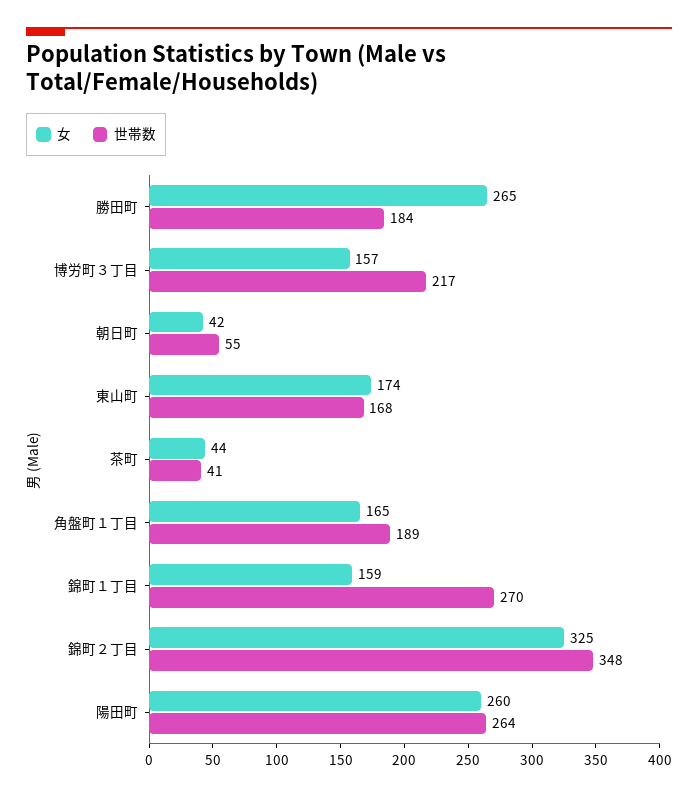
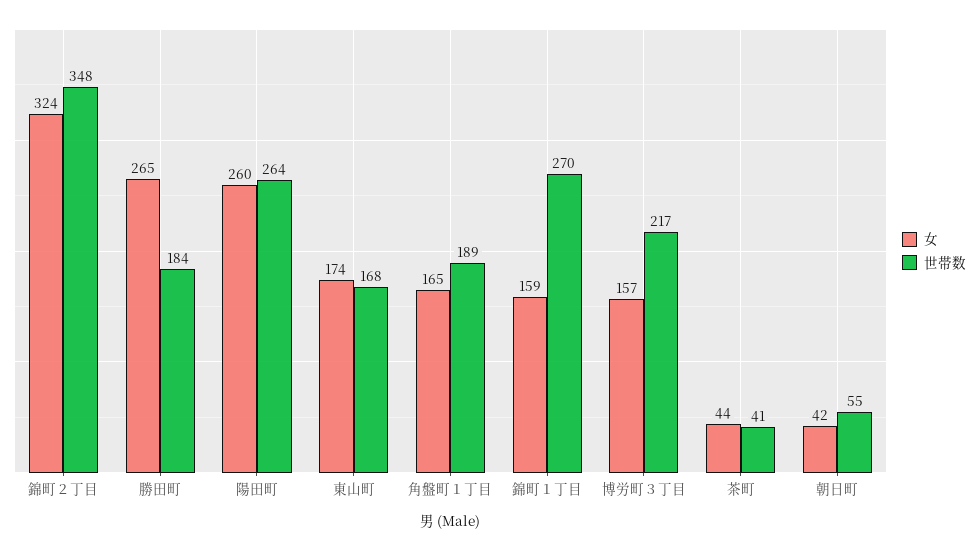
  {
    "女": {
      "勝田町": 265,
      "博労町３丁目": 157,
      "朝日町": 42,
      "東山町": 174,
      "茶町": 44,
      "角盤町１丁目": 165,
      "錦町１丁目": 159,
-     "錦町２丁目": 325,
+     "錦町２丁目": 324,
      "陽田町": 260
    },
    "世帯数": {
      "勝田町": 184,
      "博労町３丁目": 217,
      "朝日町": 55,
      "東山町": 168,
      "茶町": 41,
      "角盤町１丁目": 189,
      "錦町１丁目": 270,
      "錦町２丁目": 348,
      "陽田町": 264
    }
  }

